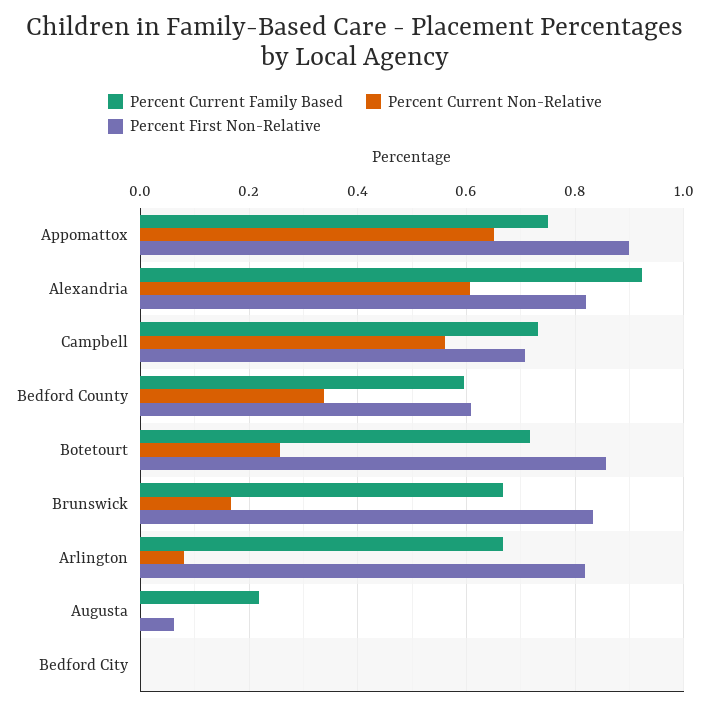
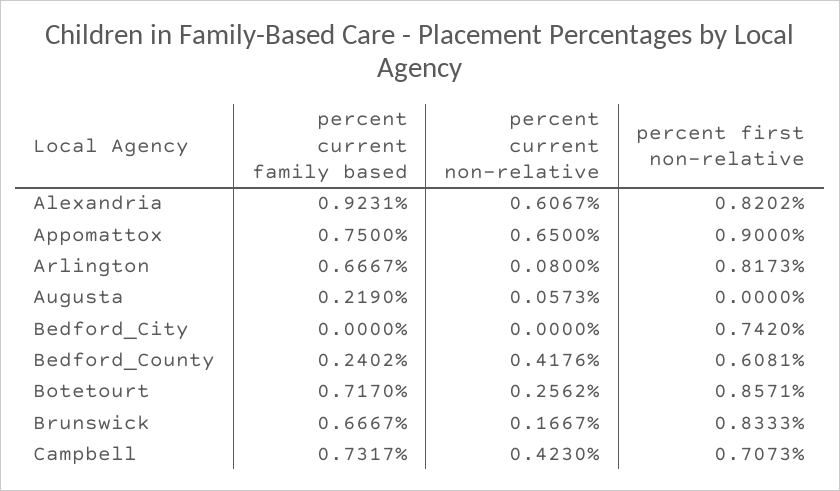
  {
    "Percent Current Family Based": {
      "Appomattox": 0.75,
      "Alexandria": 0.9231,
      "Campbell": 0.7317,
-     "Bedford County": 0.6,
+     "Bedford County": 0.2402,
      "Botetourt": 0.717,
      "Brunswick": 0.6667,
      "Arlington": 0.6667,
      "Augusta": 0.219,
      "Bedford City": 0
    },
    "Percent Current Non-Relative": {
      "Appomattox": 0.65,
      "Alexandria": 0.6067,
-     "Campbell": 0.56,
+     "Campbell": 0.423,
-     "Bedford County": 0.34,
+     "Bedford County": 0.4176,
      "Botetourt": 0.2562,
      "Brunswick": 0.1667,
      "Arlington": 0.08,
-     "Augusta": 0,
+     "Augusta": 0.0573,
      "Bedford City": 0
    },
    "Percent First Non-Relative": {
      "Appomattox": 0.9,
      "Alexandria": 0.8202,
      "Campbell": 0.7073,
      "Bedford County": 0.6081,
      "Botetourt": 0.8571,
      "Brunswick": 0.8333,
      "Arlington": 0.8173,
-     "Augusta": 0.06,
+     "Augusta": 0,
-     "Bedford City": 0
+     "Bedford City": 0.742
    }
  }

